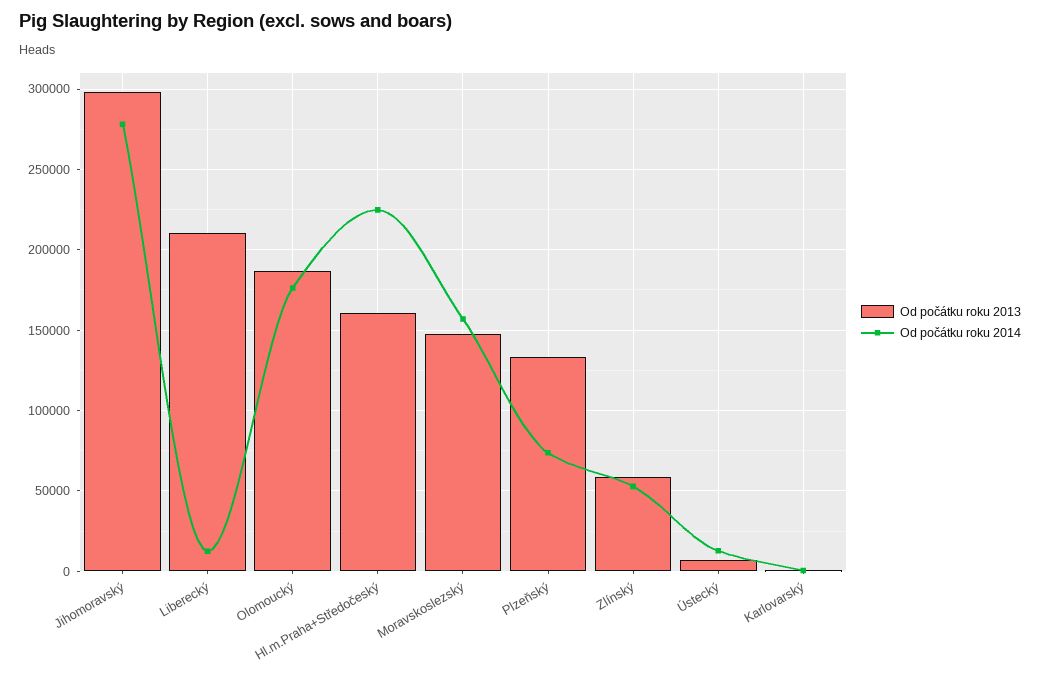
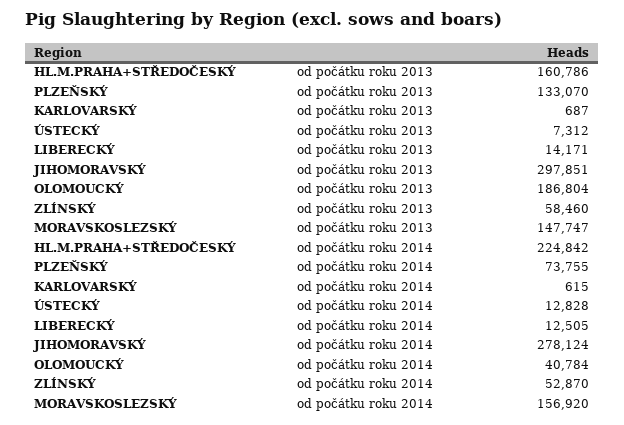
  {
    "Od počátku roku 2013": {
      "Jihomoravský": 297851,
-     "Liberecký": 210000,
+     "Liberecký": 14171,
      "Olomoucký": 186804,
      "Hl.m.Praha+Středočeský": 160786,
      "Moravskoslezský": 147747,
      "Plzeňský": 133070,
      "Zlínský": 58460,
      "Ústecký": 7312,
      "Karlovarský": 687
    },
    "Od počátku roku 2014": {
      "Jihomoravský": 278124,
      "Liberecký": 12505,
-     "Olomoucký": 175000,
+     "Olomoucký": 40784,
      "Hl.m.Praha+Středočeský": 224842,
      "Moravskoslezský": 156920,
      "Plzeňský": 73755,
      "Zlínský": 52870,
      "Ústecký": 12828,
      "Karlovarský": 615
    }
  }

